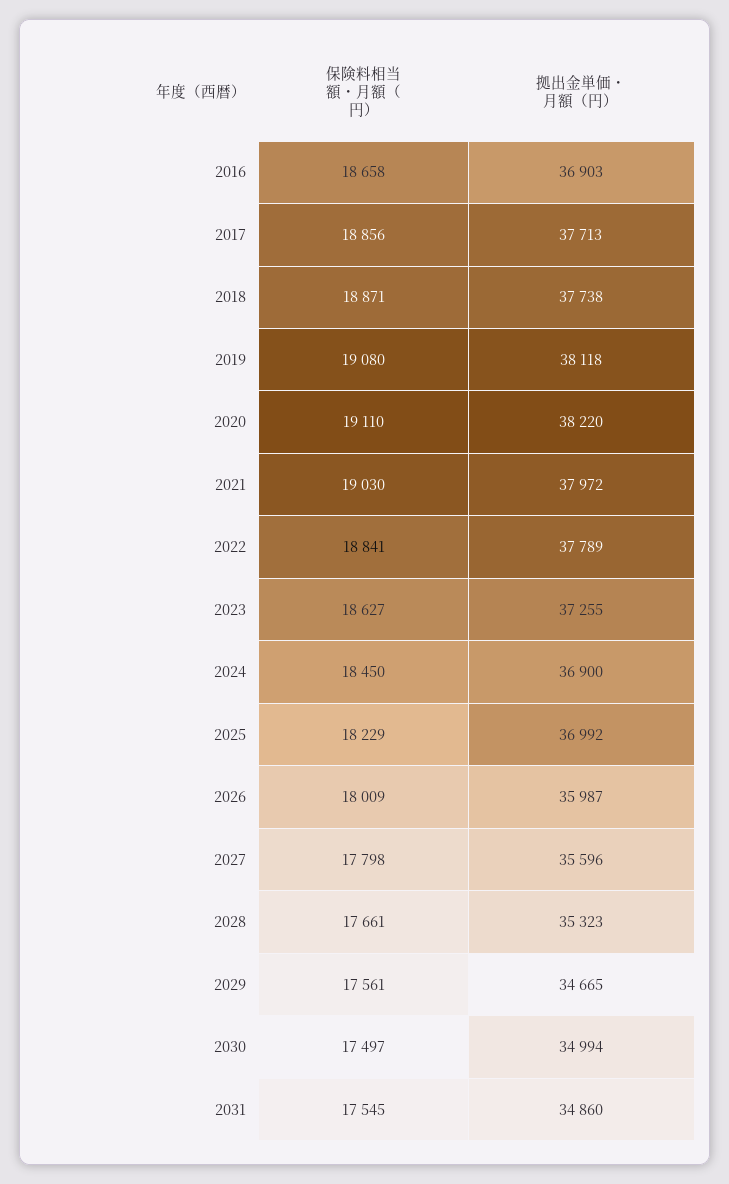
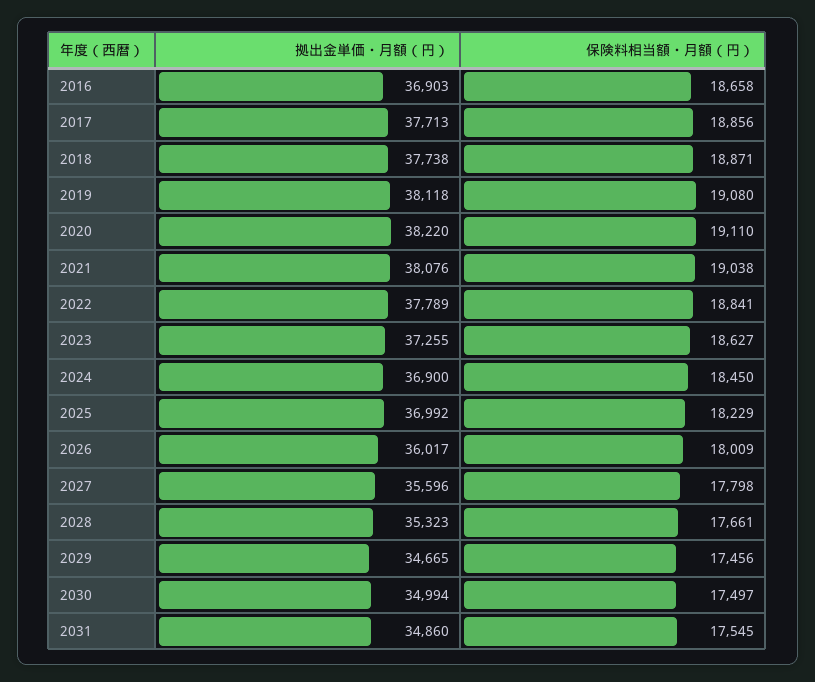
  {
    "保険料相当額・月額（円）": {
      "2016": 18658,
      "2017": 18856,
      "2018": 18871,
      "2019": 19080,
      "2020": 19110,
-     "2021": 19030,
+     "2021": 19038,
      "2022": 18841,
      "2023": 18627,
      "2024": 18450,
      "2025": 18229,
      "2026": 18009,
      "2027": 17798,
      "2028": 17661,
-     "2029": 17561,
+     "2029": 17456,
      "2030": 17497,
      "2031": 17545
    },
    "拠出金単価・月額（円）": {
      "2016": 36903,
      "2017": 37713,
      "2018": 37738,
      "2019": 38118,
      "2020": 38220,
-     "2021": 37972,
+     "2021": 38076,
      "2022": 37789,
      "2023": 37255,
      "2024": 36900,
      "2025": 36992,
-     "2026": 35987,
+     "2026": 36017,
      "2027": 35596,
      "2028": 35323,
      "2029": 34665,
      "2030": 34994,
      "2031": 34860
    }
  }

